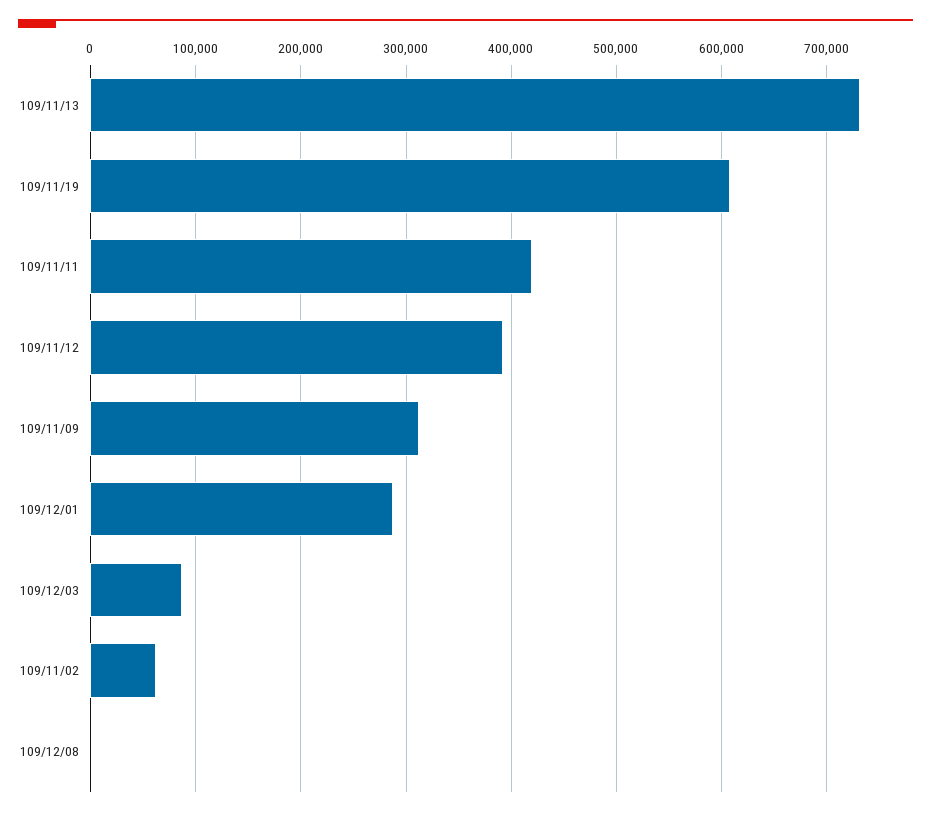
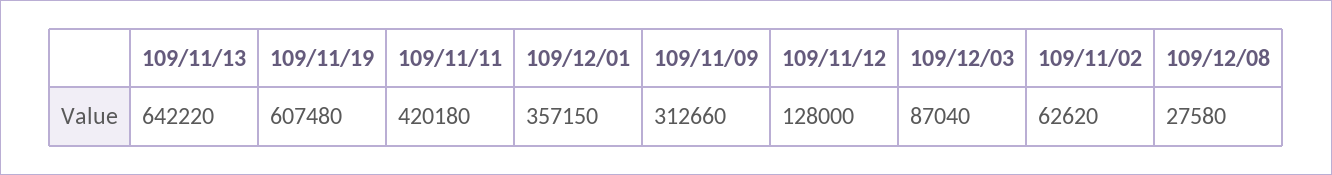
  {
-   "109/11/13": 730000,
+   "109/11/13": 642220,
    "109/11/19": 607480,
    "109/11/11": 420180,
-   "109/11/12": 390000,
+   "109/11/12": 128000,
    "109/11/09": 312660,
-   "109/12/01": 290000,
+   "109/12/01": 357150,
    "109/12/03": 87040,
    "109/11/02": 62620,
-   "109/12/08": 0
+   "109/12/08": 27580
  }

